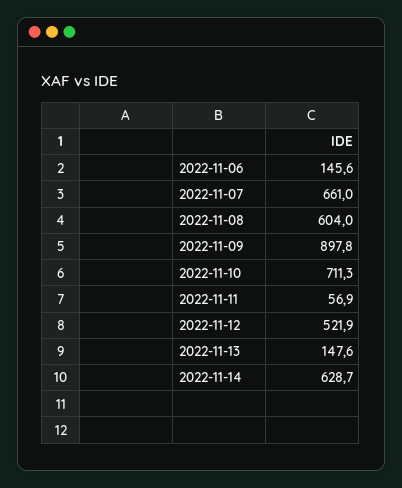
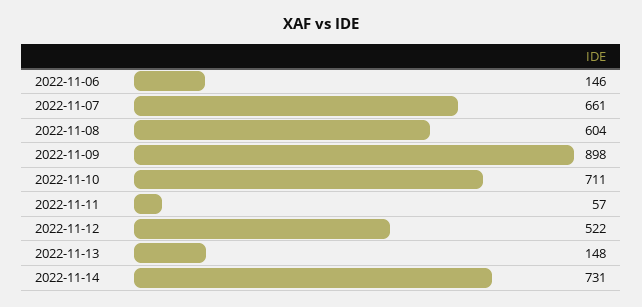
  {
    "2022-11-06": 145.6,
    "2022-11-07": 661,
    "2022-11-08": 604,
    "2022-11-09": 897.8,
    "2022-11-10": 711.3,
    "2022-11-11": 56.9,
    "2022-11-12": 521.9,
    "2022-11-13": 147.6,
-   "2022-11-14": 628.7
+   "2022-11-14": 731
  }

